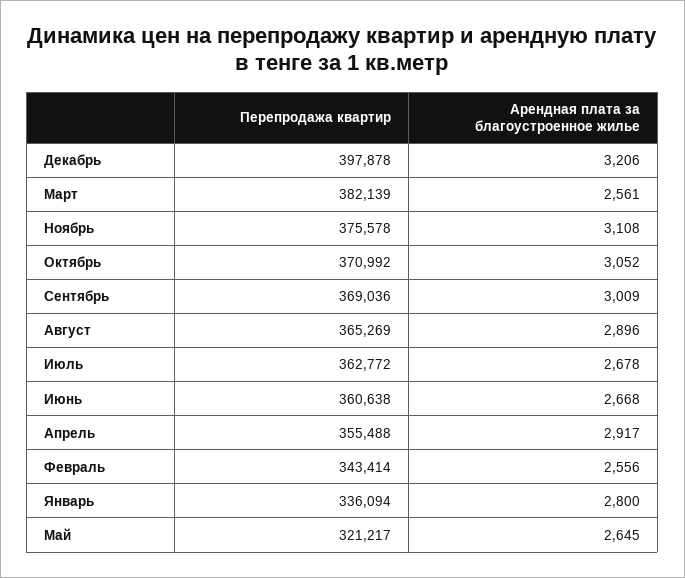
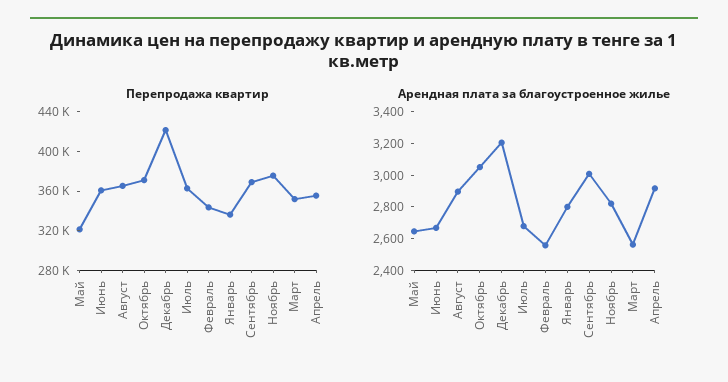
  {
    "Перепродажа квартир": {
-     "Декабрь": 397878,
+     "Декабрь": 420000,
-     "Март": 382139,
+     "Март": 350000,
      "Ноябрь": 375578,
      "Октябрь": 370992,
      "Сентябрь": 369036,
      "Август": 365269,
      "Июль": 362772,
      "Июнь": 360638,
      "Апрель": 355488,
      "Февраль": 343414,
      "Январь": 336094,
      "Май": 321217
    },
    "Арендная плата за благоустроенное жилье": {
      "Декабрь": 3206,
      "Март": 2561,
-     "Ноябрь": 3108,
+     "Ноябрь": 2800,
      "Октябрь": 3052,
      "Сентябрь": 3009,
      "Август": 2896,
      "Июль": 2678,
      "Июнь": 2668,
      "Апрель": 2917,
      "Февраль": 2556,
      "Январь": 2800,
      "Май": 2645
    }
  }

